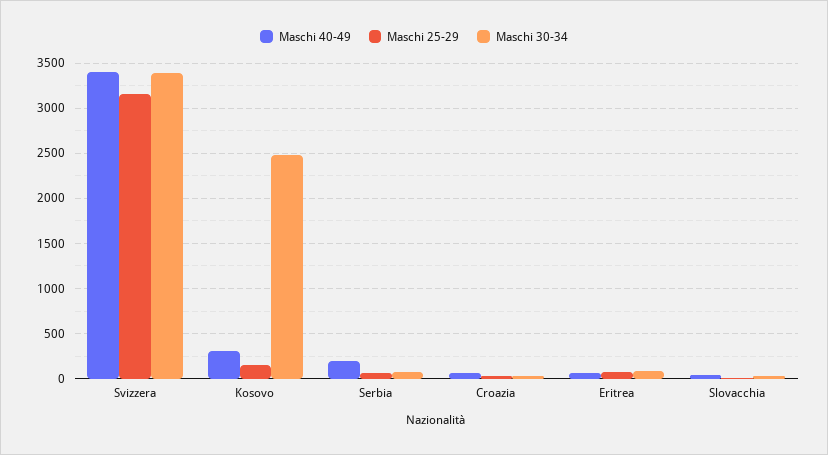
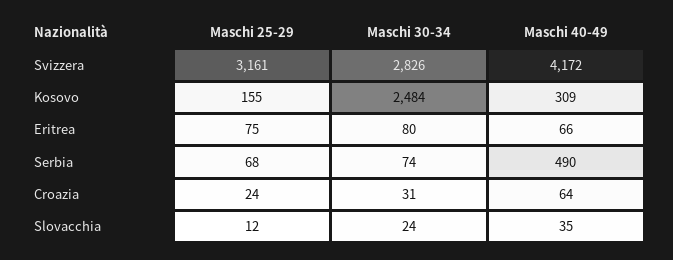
  {
    "Maschi 40-49": {
-     "Svizzera": 3400,
+     "Svizzera": 4172,
      "Kosovo": 309,
-     "Serbia": 200,
+     "Serbia": 490,
      "Croazia": 64,
      "Eritrea": 66,
      "Slovacchia": 35
    },
    "Maschi 25-29": {
      "Svizzera": 3161,
      "Kosovo": 155,
      "Serbia": 68,
      "Croazia": 24,
      "Eritrea": 75,
      "Slovacchia": 12
    },
    "Maschi 30-34": {
-     "Svizzera": 3400,
+     "Svizzera": 2826,
      "Kosovo": 2484,
      "Serbia": 74,
      "Croazia": 31,
      "Eritrea": 80,
      "Slovacchia": 24
    }
  }

